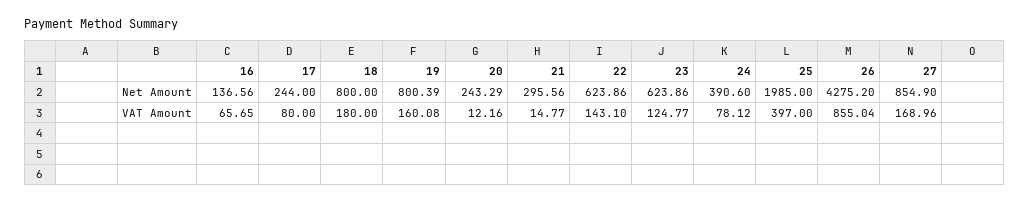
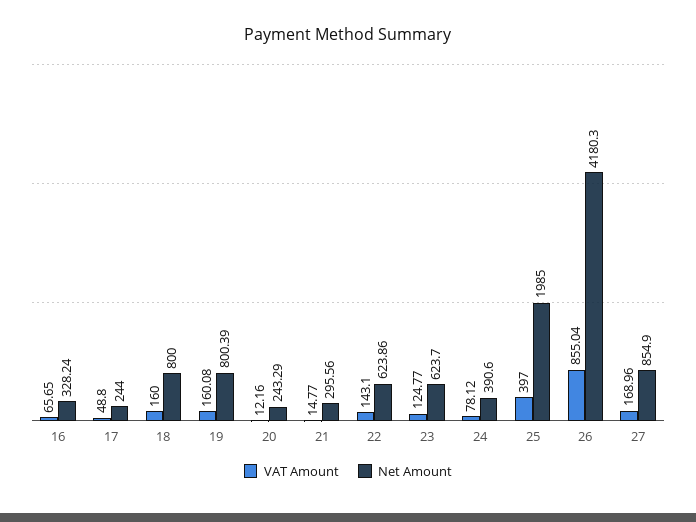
  {
    "Net Amount": {
-     "16": 136.56,
+     "16": 328.24,
      "17": 244,
      "18": 800,
      "19": 800.39,
      "20": 243.29,
      "21": 295.56,
      "22": 623.86,
-     "23": 623.86,
+     "23": 623.7,
      "24": 390.6,
      "25": 1985,
-     "26": 4275.2,
+     "26": 4180.3,
      "27": 854.9
    },
    "VAT Amount": {
      "16": 65.65,
-     "17": 80,
+     "17": 48.8,
-     "18": 180,
+     "18": 160,
      "19": 160.08,
      "20": 12.16,
      "21": 14.77,
      "22": 143.1,
      "23": 124.77,
      "24": 78.12,
      "25": 397,
      "26": 855.04,
      "27": 168.96
    }
  }

